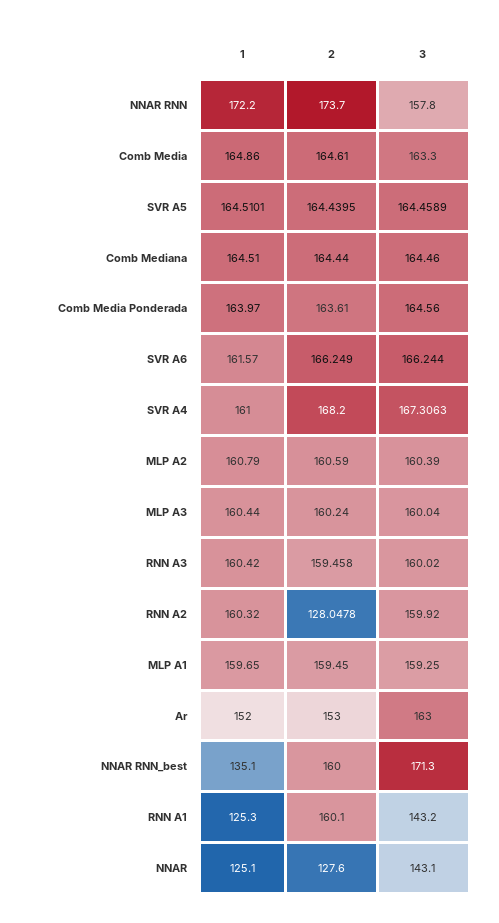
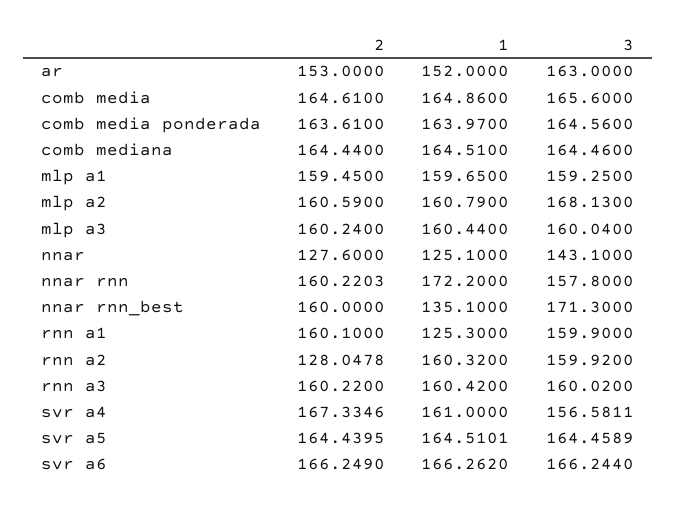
  {
    "1": {
      "NNAR RNN": 172.2,
      "Comb Media": 164.86,
      "SVR A5": 164.5101,
      "Comb Mediana": 164.51,
      "Comb Media Ponderada": 163.97,
-     "SVR A6": 161.57,
+     "SVR A6": 166.262,
      "SVR A4": 161,
      "MLP A2": 160.79,
      "MLP A3": 160.44,
      "RNN A3": 160.42,
      "RNN A2": 160.32,
      "MLP A1": 159.65,
      "Ar": 152,
      "NNAR RNN_best": 135.1,
      "RNN A1": 125.3,
      "NNAR": 125.1
    },
    "2": {
-     "NNAR RNN": 173.7,
+     "NNAR RNN": 160.2203,
      "Comb Media": 164.61,
      "SVR A5": 164.4395,
      "Comb Mediana": 164.44,
      "Comb Media Ponderada": 163.61,
      "SVR A6": 166.249,
-     "SVR A4": 168.2,
+     "SVR A4": 167.3346,
      "MLP A2": 160.59,
      "MLP A3": 160.24,
-     "RNN A3": 159.458,
+     "RNN A3": 160.22,
      "RNN A2": 128.0478,
      "MLP A1": 159.45,
      "Ar": 153,
      "NNAR RNN_best": 160,
      "RNN A1": 160.1,
      "NNAR": 127.6
    },
    "3": {
      "NNAR RNN": 157.8,
-     "Comb Media": 163.3,
+     "Comb Media": 165.6,
      "SVR A5": 164.4589,
      "Comb Mediana": 164.46,
      "Comb Media Ponderada": 164.56,
      "SVR A6": 166.244,
-     "SVR A4": 167.3063,
+     "SVR A4": 156.5811,
-     "MLP A2": 160.39,
+     "MLP A2": 168.13,
      "MLP A3": 160.04,
      "RNN A3": 160.02,
      "RNN A2": 159.92,
      "MLP A1": 159.25,
      "Ar": 163,
      "NNAR RNN_best": 171.3,
-     "RNN A1": 143.2,
+     "RNN A1": 159.9,
      "NNAR": 143.1
    }
  }

